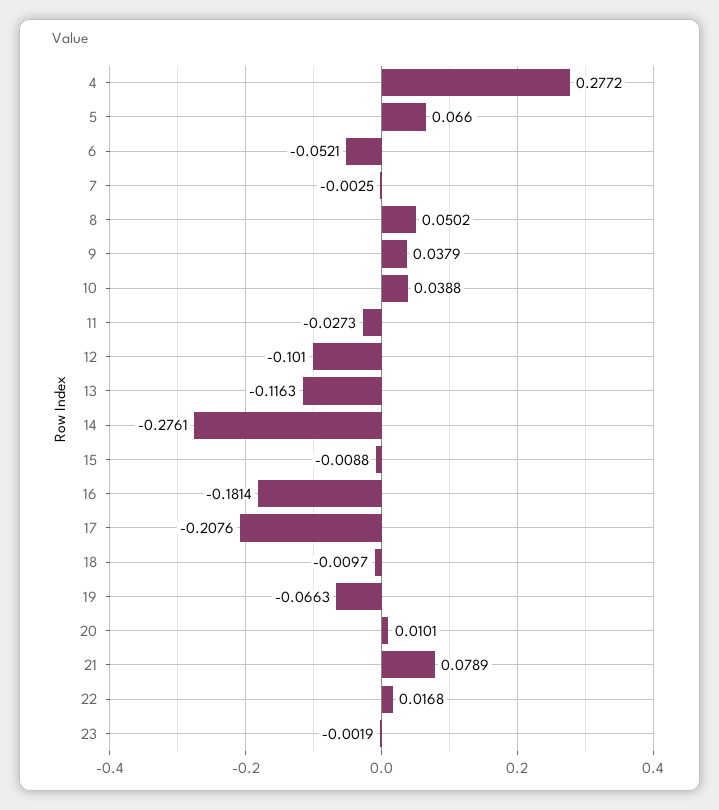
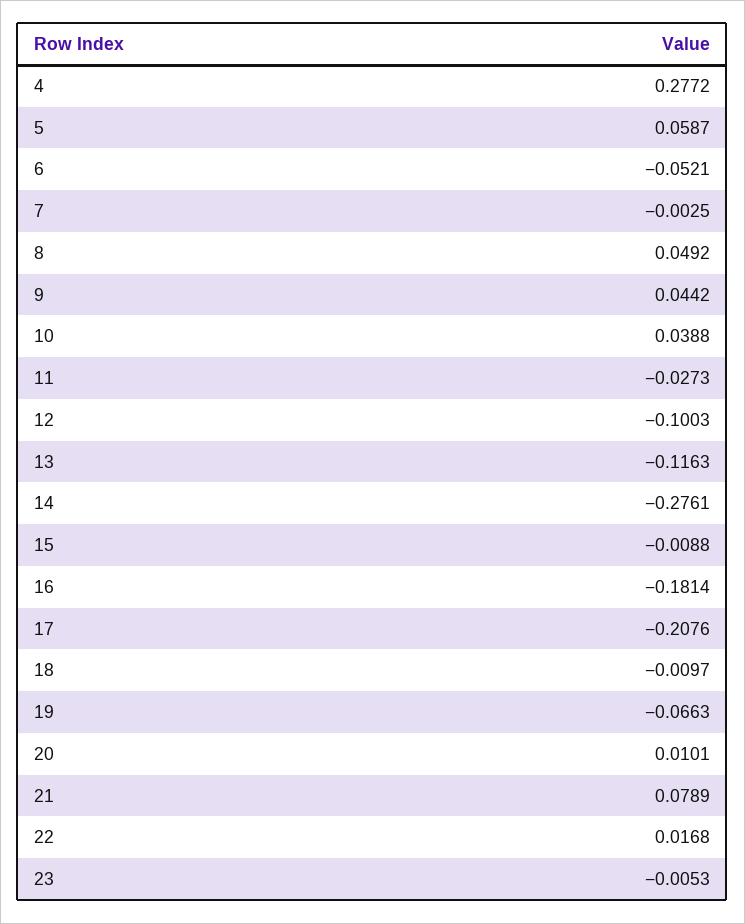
  {
    "4": 0.2772,
-   "5": 0.066,
+   "5": 0.0587,
    "6": -0.0521,
    "7": -0.0025,
-   "8": 0.0502,
+   "8": 0.0492,
-   "9": 0.0379,
+   "9": 0.0442,
    "10": 0.0388,
    "11": -0.0273,
-   "12": -0.101,
+   "12": -0.1003,
    "13": -0.1163,
    "14": -0.2761,
    "15": -0.0088,
    "16": -0.1814,
    "17": -0.2076,
    "18": -0.0097,
    "19": -0.0663,
    "20": 0.0101,
    "21": 0.0789,
    "22": 0.0168,
-   "23": -0.0019
+   "23": -0.0053
  }

